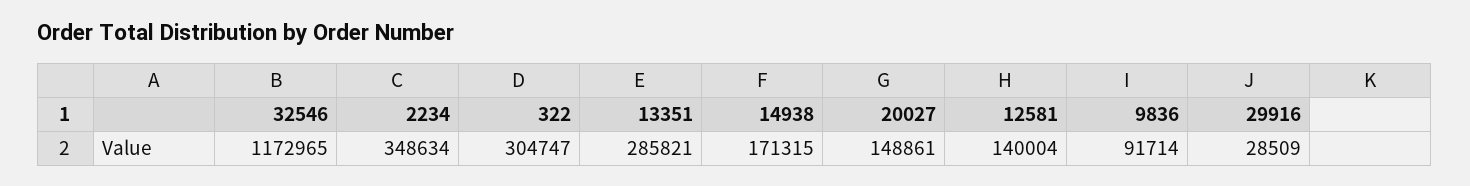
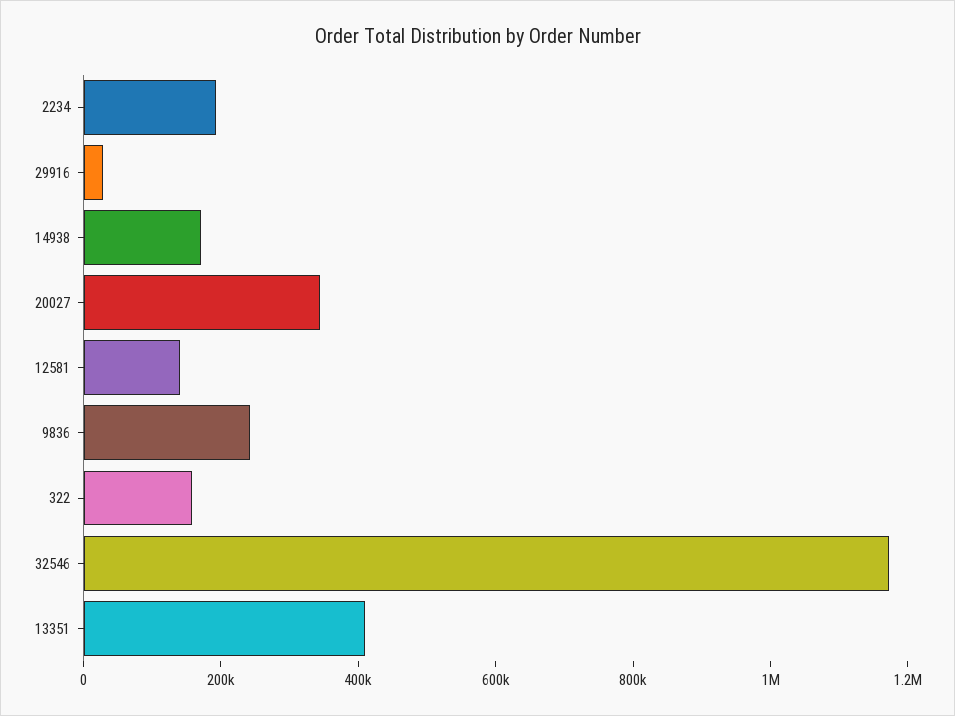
  {
    "32546": 1172965,
-   "2234": 348634,
+   "2234": 200000,
-   "322": 304747,
+   "322": 150000,
-   "13351": 285821,
+   "13351": 400000,
    "14938": 171315,
-   "20027": 148861,
+   "20027": 350000,
    "12581": 140004,
-   "9836": 91714,
+   "9836": 250000,
    "29916": 28509
  }

